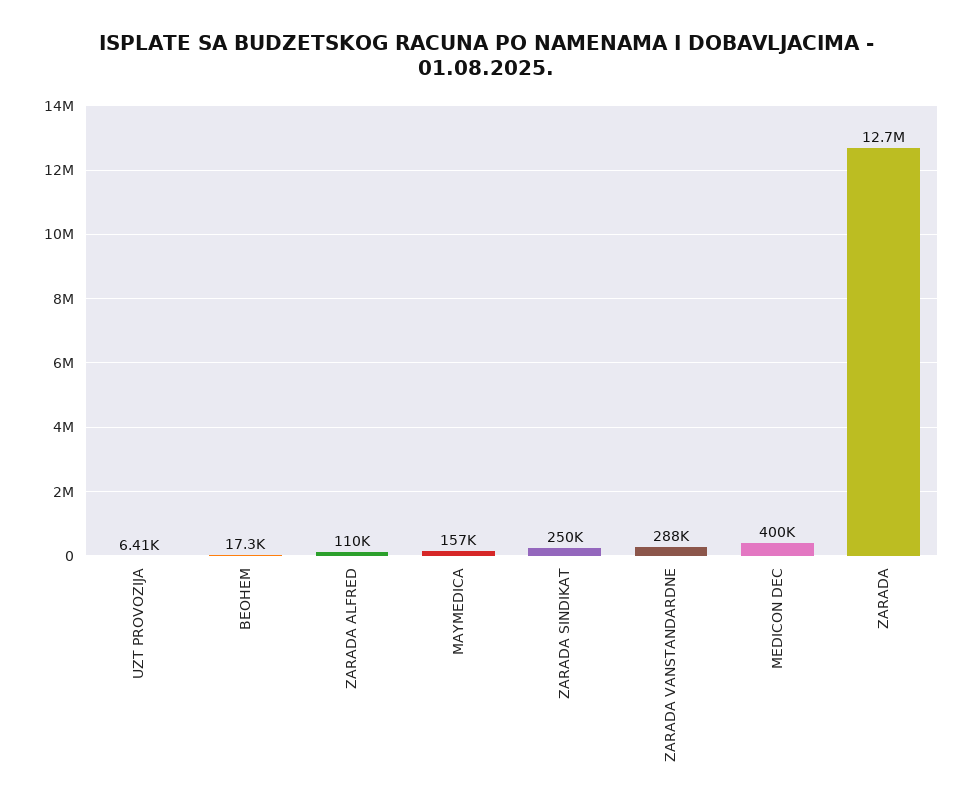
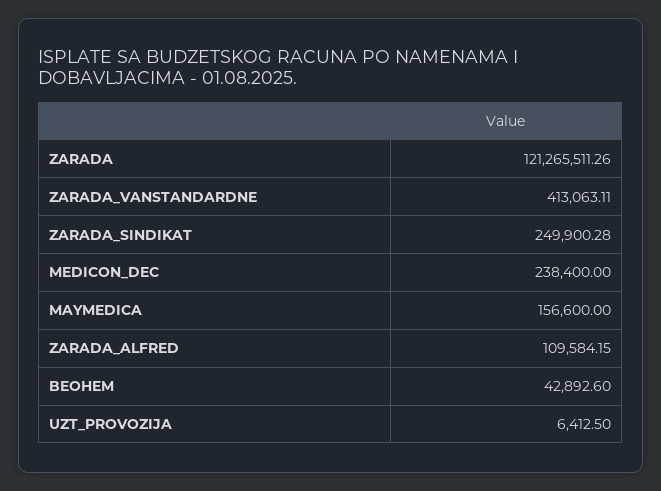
  {
    "UZT PROVOZIJA": 6412.5,
-   "BEOHEM": 17300,
+   "BEOHEM": 42892.6,
    "ZARADA ALFRED": 109584.15,
    "MAYMEDICA": 156600,
    "ZARADA SINDIKAT": 249900.28,
-   "ZARADA VANSTANDARDNE": 288000,
+   "ZARADA VANSTANDARDNE": 413063.11,
-   "MEDICON DEC": 400000,
+   "MEDICON DEC": 238400,
-   "ZARADA": 12700000
+   "ZARADA": 121265511.26
  }

